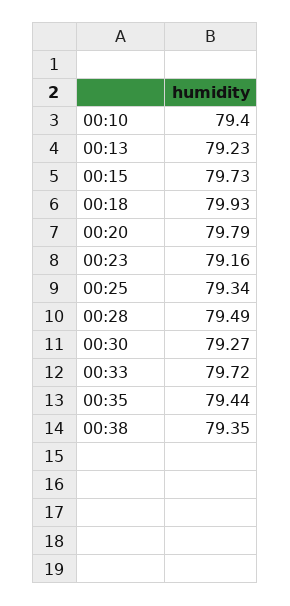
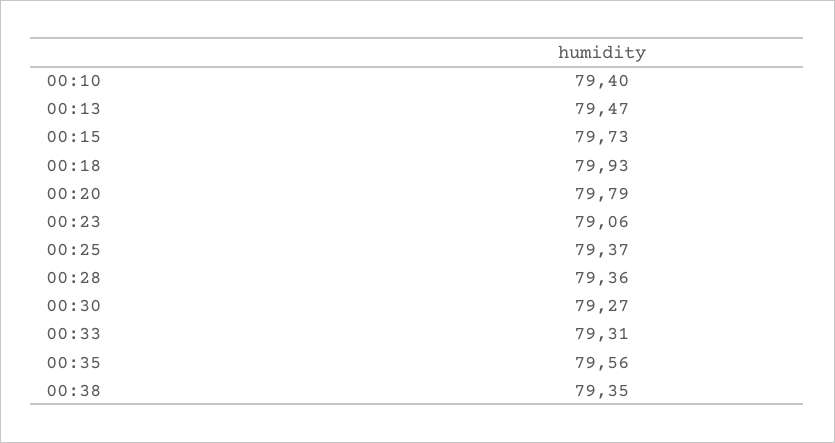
  {
    "00:10": 79.4,
-   "00:13": 79.23,
+   "00:13": 79.47,
    "00:15": 79.73,
    "00:18": 79.93,
    "00:20": 79.79,
-   "00:23": 79.16,
+   "00:23": 79.06,
-   "00:25": 79.34,
+   "00:25": 79.37,
-   "00:28": 79.49,
+   "00:28": 79.36,
    "00:30": 79.27,
-   "00:33": 79.72,
+   "00:33": 79.31,
-   "00:35": 79.44,
+   "00:35": 79.56,
    "00:38": 79.35
  }

